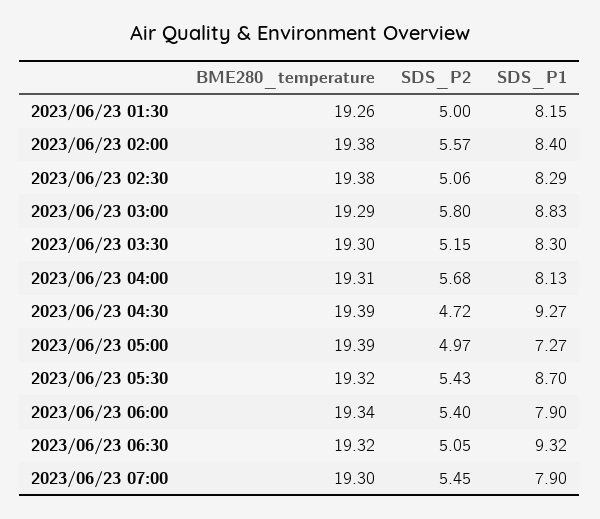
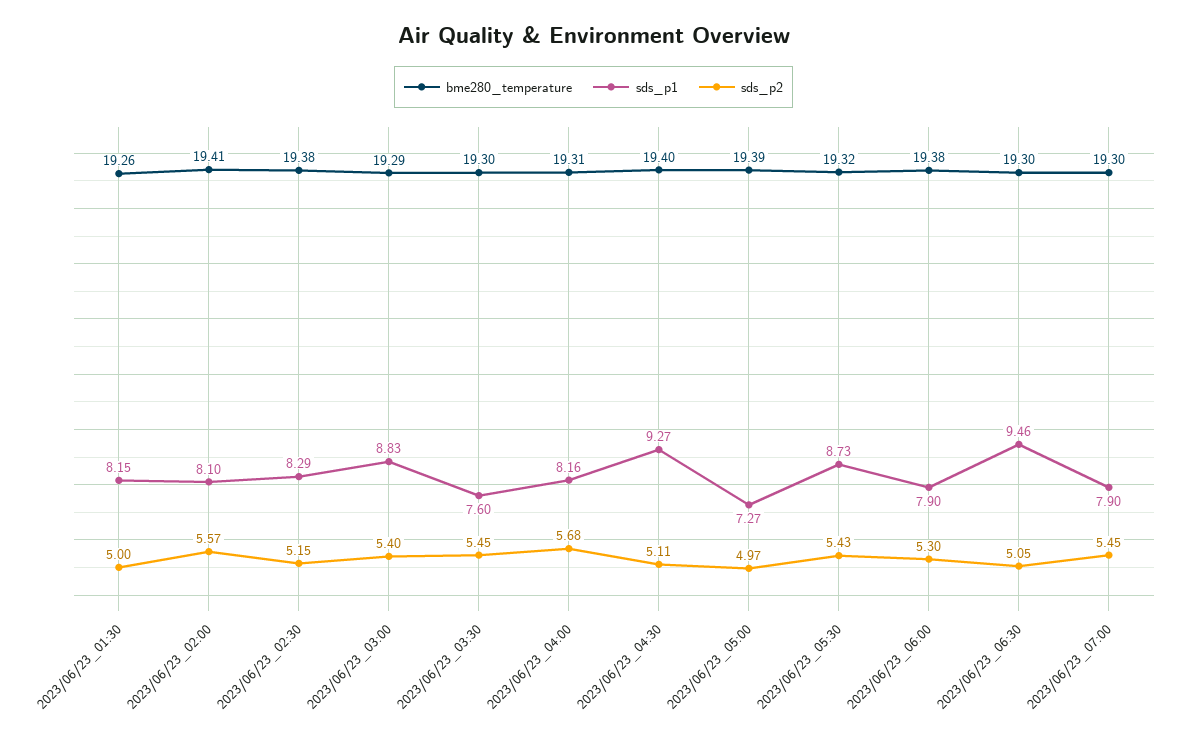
  {
    "BME280_temperature": {
      "2023/06/23 01:30": 19.26,
-     "2023/06/23 02:00": 19.38,
+     "2023/06/23 02:00": 19.41,
      "2023/06/23 02:30": 19.38,
      "2023/06/23 03:00": 19.29,
      "2023/06/23 03:30": 19.3,
      "2023/06/23 04:00": 19.31,
-     "2023/06/23 04:30": 19.39,
+     "2023/06/23 04:30": 19.4,
      "2023/06/23 05:00": 19.39,
      "2023/06/23 05:30": 19.32,
-     "2023/06/23 06:00": 19.34,
+     "2023/06/23 06:00": 19.38,
-     "2023/06/23 06:30": 19.32,
+     "2023/06/23 06:30": 19.3,
      "2023/06/23 07:00": 19.3
    },
    "SDS_P2": {
      "2023/06/23 01:30": 5,
      "2023/06/23 02:00": 5.57,
-     "2023/06/23 02:30": 5.06,
+     "2023/06/23 02:30": 5.15,
-     "2023/06/23 03:00": 5.8,
+     "2023/06/23 03:00": 5.4,
-     "2023/06/23 03:30": 5.15,
+     "2023/06/23 03:30": 5.45,
      "2023/06/23 04:00": 5.68,
-     "2023/06/23 04:30": 4.72,
+     "2023/06/23 04:30": 5.11,
      "2023/06/23 05:00": 4.97,
      "2023/06/23 05:30": 5.43,
-     "2023/06/23 06:00": 5.4,
+     "2023/06/23 06:00": 5.3,
      "2023/06/23 06:30": 5.05,
      "2023/06/23 07:00": 5.45
    },
    "SDS_P1": {
      "2023/06/23 01:30": 8.15,
-     "2023/06/23 02:00": 8.4,
+     "2023/06/23 02:00": 8.1,
      "2023/06/23 02:30": 8.29,
      "2023/06/23 03:00": 8.83,
-     "2023/06/23 03:30": 8.3,
+     "2023/06/23 03:30": 7.6,
-     "2023/06/23 04:00": 8.13,
+     "2023/06/23 04:00": 8.16,
      "2023/06/23 04:30": 9.27,
      "2023/06/23 05:00": 7.27,
-     "2023/06/23 05:30": 8.7,
+     "2023/06/23 05:30": 8.73,
      "2023/06/23 06:00": 7.9,
-     "2023/06/23 06:30": 9.32,
+     "2023/06/23 06:30": 9.46,
      "2023/06/23 07:00": 7.9
    }
  }

